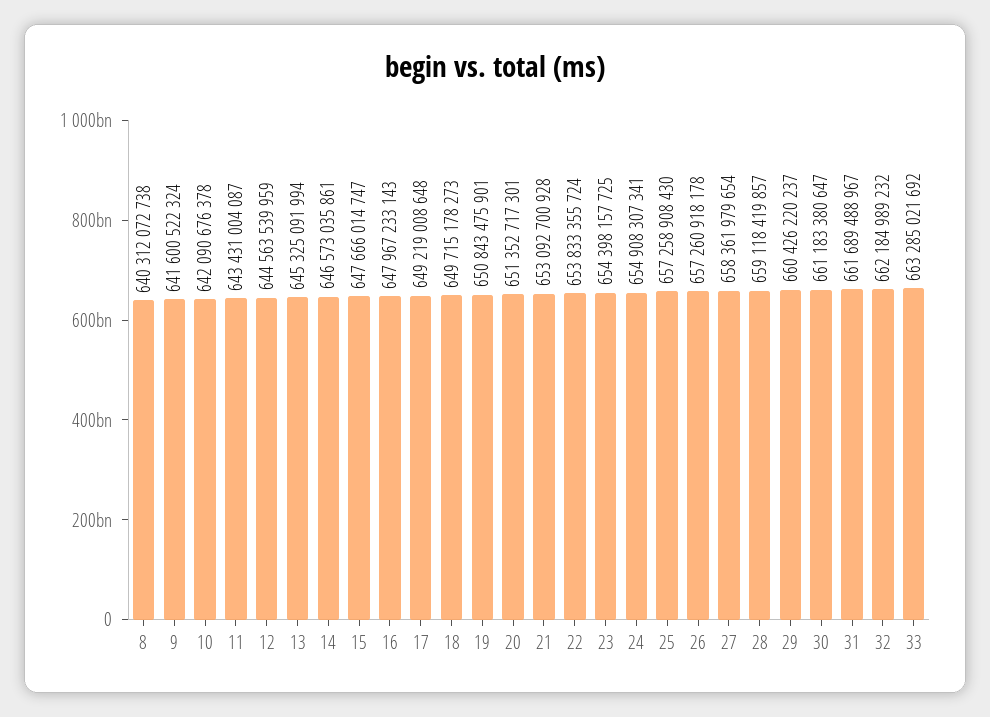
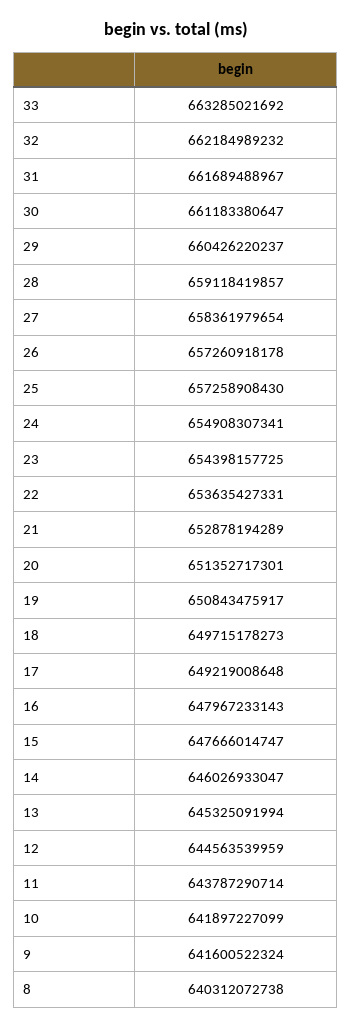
  {
    "8": 640312072738,
    "9": 641600522324,
-   "10": 642090676378,
+   "10": 641897227099,
-   "11": 643431004087,
+   "11": 643787290714,
    "12": 644563539959,
    "13": 645325091994,
-   "14": 646573035861,
+   "14": 646026933047,
    "15": 647666014747,
    "16": 647967233143,
    "17": 649219008648,
    "18": 649715178273,
-   "19": 650843475901,
+   "19": 650843475917,
    "20": 651352717301,
-   "21": 653092700928,
+   "21": 652878194289,
-   "22": 653833355724,
+   "22": 653635427331,
    "23": 654398157725,
    "24": 654908307341,
    "25": 657258908430,
    "26": 657260918178,
    "27": 658361979654,
    "28": 659118419857,
    "29": 660426220237,
    "30": 661183380647,
    "31": 661689488967,
    "32": 662184989232,
    "33": 663285021692
  }

